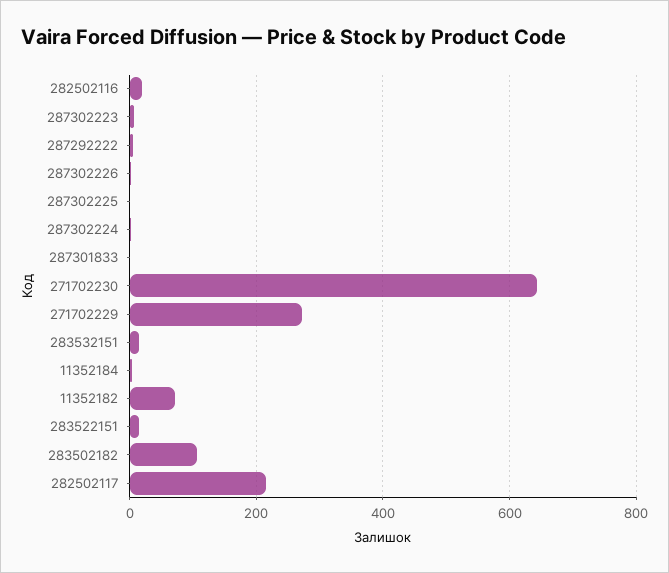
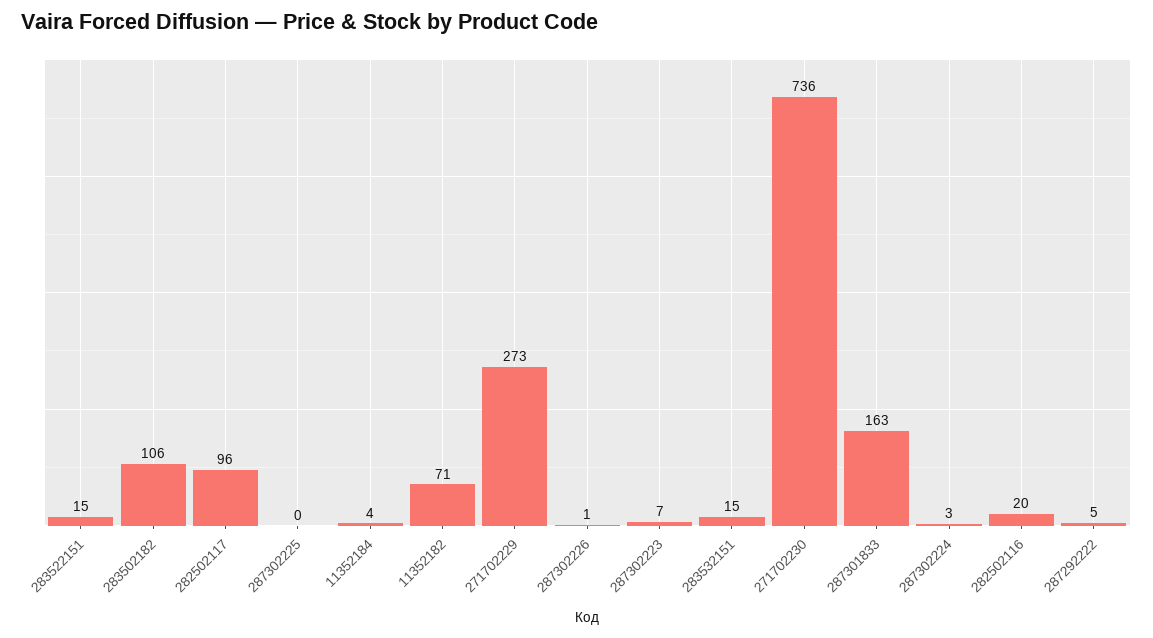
  {
    "282502116": 20,
    "287302223": 7,
    "287292222": 5,
    "287302226": 1,
    "287302225": 0,
    "287302224": 3,
-   "287301833": 0,
+   "287301833": 163,
-   "271702230": 640,
+   "271702230": 736,
    "271702229": 273,
    "283532151": 15,
    "11352184": 4,
    "11352182": 71,
    "283522151": 15,
    "283502182": 106,
-   "282502117": 220
+   "282502117": 96
  }

